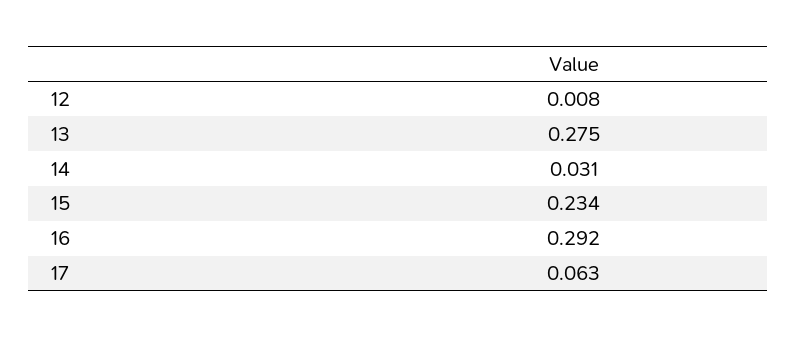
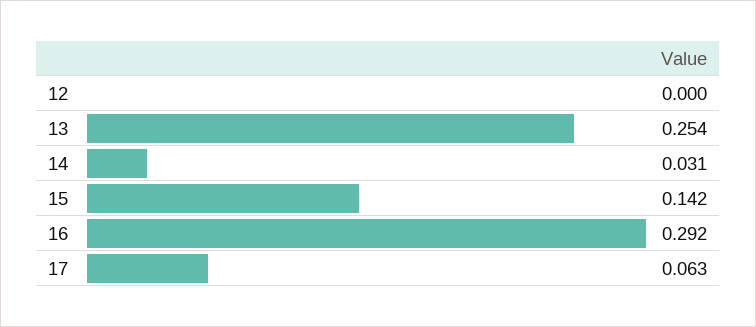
  {
-   "12": 0.008,
+   "12": 0,
-   "13": 0.275,
+   "13": 0.254,
    "14": 0.031,
-   "15": 0.234,
+   "15": 0.142,
    "16": 0.292,
    "17": 0.063
  }

